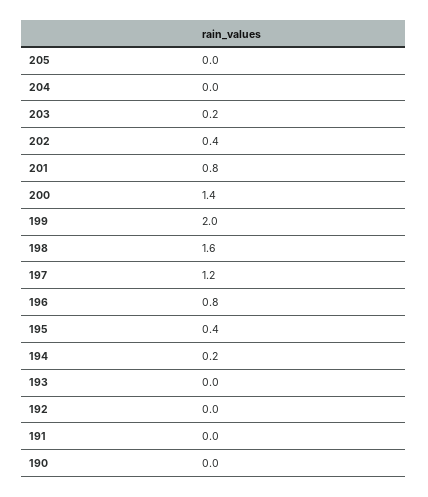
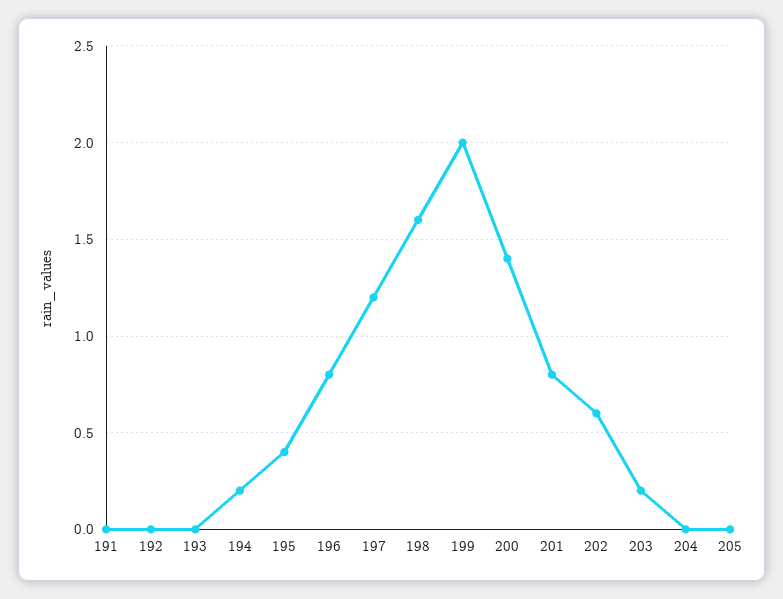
  {
    "205": 0,
    "204": 0,
    "203": 0.2,
-   "202": 0.4,
+   "202": 0.6,
    "201": 0.8,
    "200": 1.4,
    "199": 2,
    "198": 1.6,
    "197": 1.2,
    "196": 0.8,
    "195": 0.4,
    "194": 0.2,
    "193": 0,
    "192": 0,
-   "191": 0,
+   "191": 0
-   "190": 0
  }

